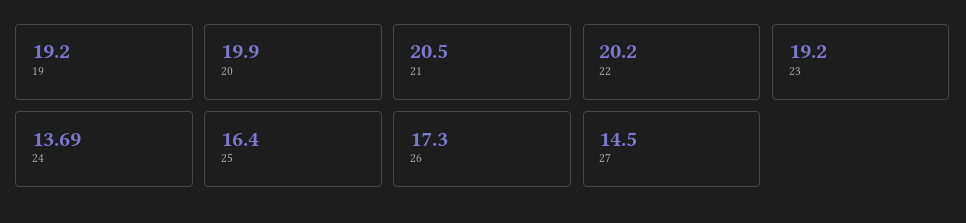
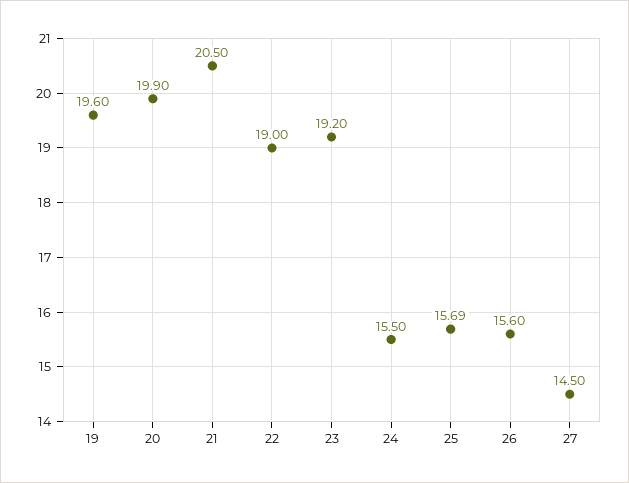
  {
-   "19": 19.2,
+   "19": 19.6,
    "20": 19.9,
    "21": 20.5,
-   "22": 20.2,
+   "22": 19,
    "23": 19.2,
-   "24": 13.69,
+   "24": 15.5,
-   "25": 16.4,
+   "25": 15.69,
-   "26": 17.3,
+   "26": 15.6,
    "27": 14.5
  }

